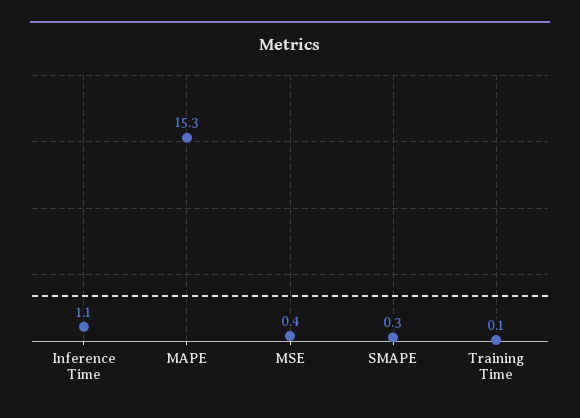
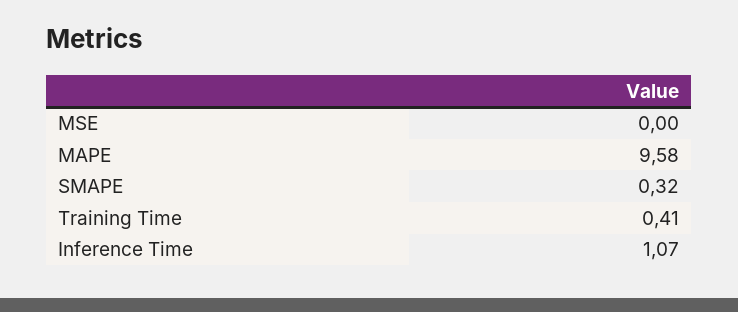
  {
    "Inference Time": 1.07,
-   "MAPE": 15.3,
+   "MAPE": 9.58,
-   "MSE": 0.4,
+   "MSE": 0,
    "SMAPE": 0.32,
-   "Training Time": 0.1
+   "Training Time": 0.41
  }

